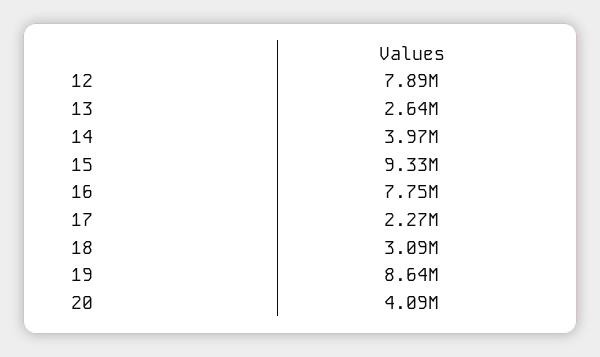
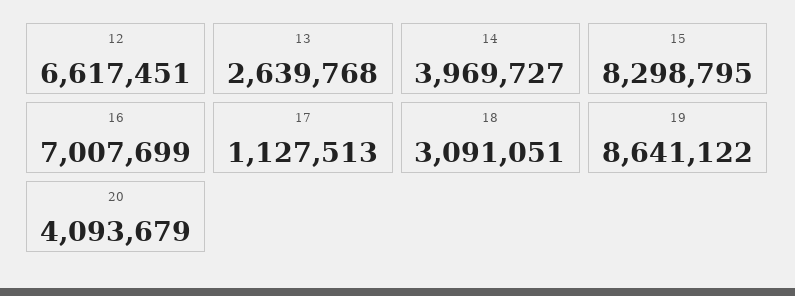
  {
-   "12": 7890000,
+   "12": 6617451,
    "13": 2639768,
    "14": 3969727,
-   "15": 9330000,
+   "15": 8298795,
-   "16": 7750000,
+   "16": 7007699,
-   "17": 2270000,
+   "17": 1127513,
    "18": 3091051,
    "19": 8641122,
    "20": 4093679
  }

